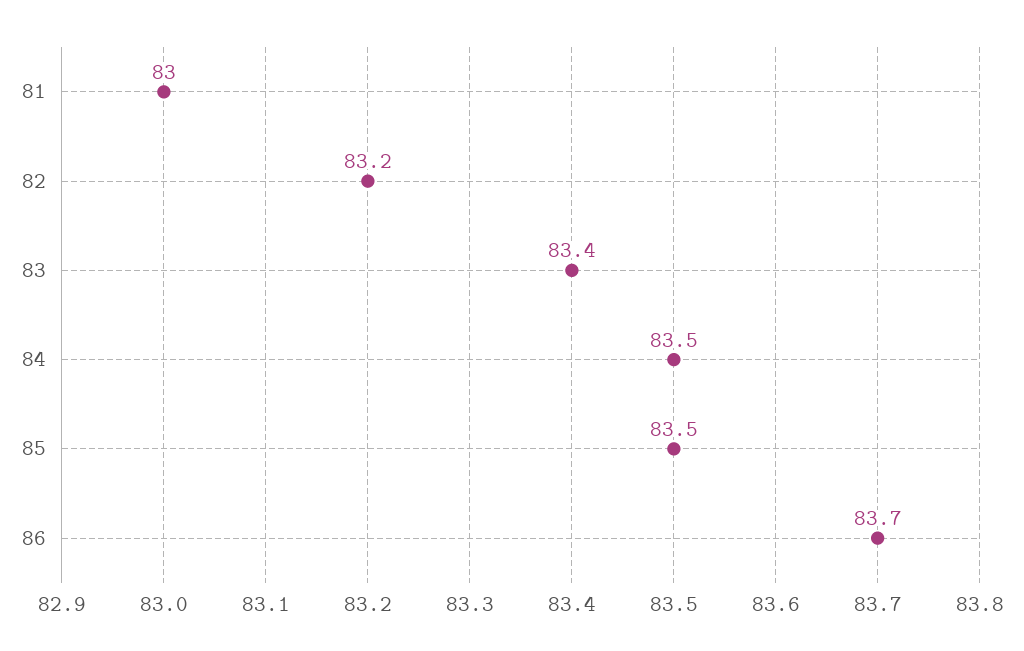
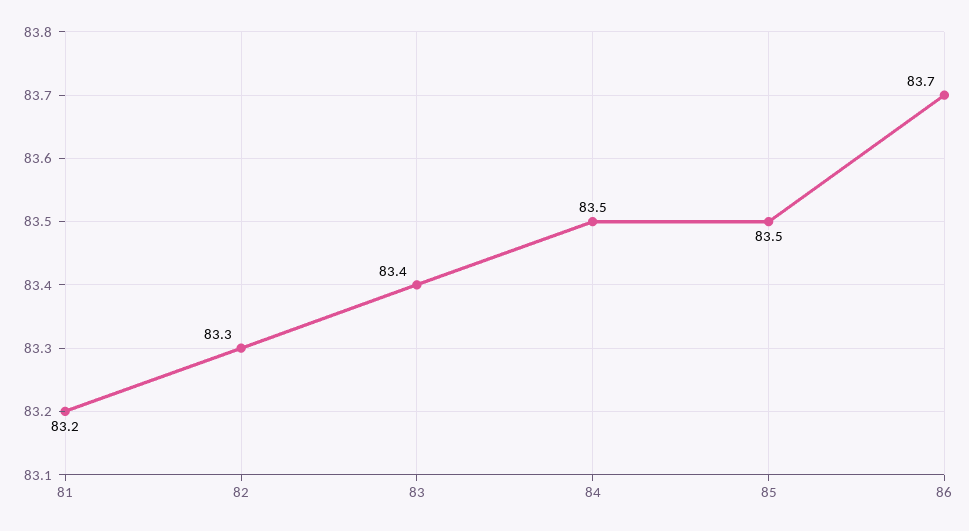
  {
-   "81": 83,
+   "81": 83.2,
-   "82": 83.2,
+   "82": 83.3,
    "83": 83.4,
    "84": 83.5,
    "85": 83.5,
    "86": 83.7
  }

